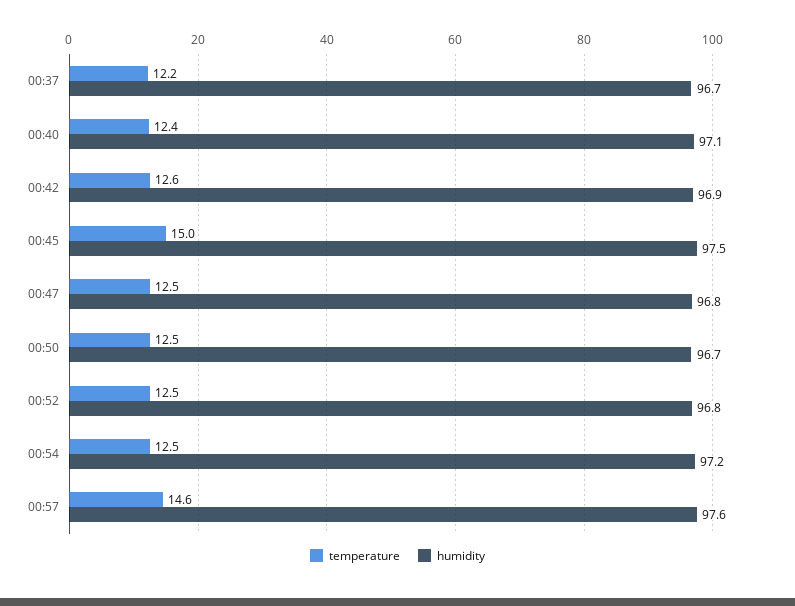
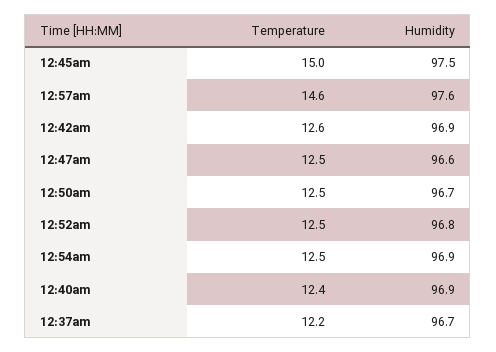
  {
    "temperature": {
      "00:37": 12.2,
      "00:40": 12.4,
      "00:42": 12.6,
      "00:45": 15,
      "00:47": 12.5,
      "00:50": 12.5,
      "00:52": 12.5,
      "00:54": 12.5,
      "00:57": 14.6
    },
    "humidity": {
      "00:37": 96.7,
-     "00:40": 97.1,
+     "00:40": 96.9,
      "00:42": 96.9,
      "00:45": 97.5,
-     "00:47": 96.8,
+     "00:47": 96.6,
      "00:50": 96.7,
      "00:52": 96.8,
-     "00:54": 97.2,
+     "00:54": 96.9,
      "00:57": 97.6
    }
  }

